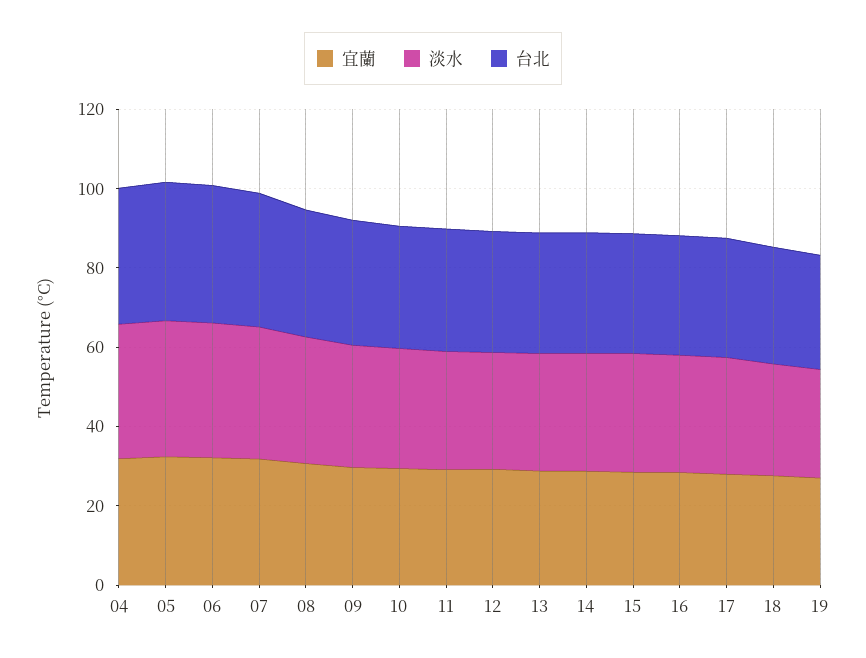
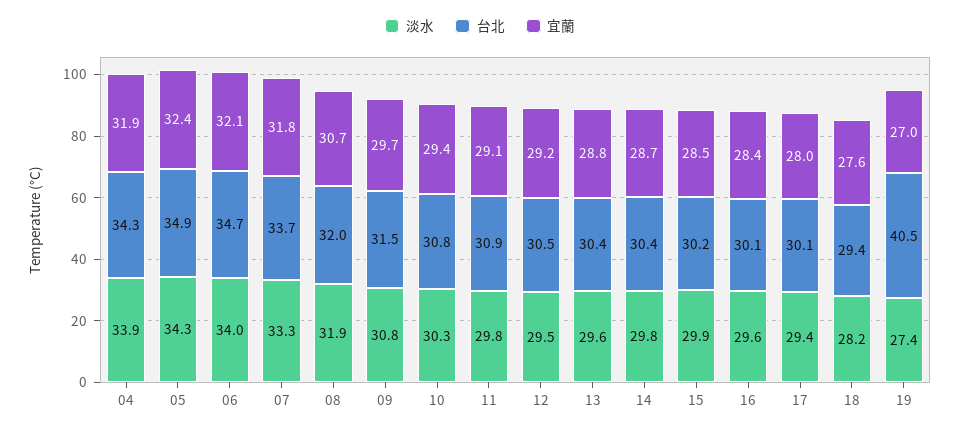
  {
    "宜蘭": {
      "04": 31.9,
      "05": 32.4,
      "06": 32.1,
      "07": 31.8,
      "08": 30.7,
      "09": 29.7,
      "10": 29.4,
      "11": 29.1,
      "12": 29.2,
      "13": 28.8,
      "14": 28.7,
      "15": 28.5,
      "16": 28.4,
      "17": 28,
      "18": 27.6,
      "19": 27
    },
    "淡水": {
      "04": 33.9,
      "05": 34.3,
      "06": 34,
      "07": 33.3,
      "08": 31.9,
      "09": 30.8,
      "10": 30.3,
      "11": 29.8,
      "12": 29.5,
      "13": 29.6,
      "14": 29.8,
      "15": 29.9,
      "16": 29.6,
      "17": 29.4,
      "18": 28.2,
      "19": 27.4
    },
    "台北": {
      "04": 34.3,
      "05": 34.9,
      "06": 34.7,
      "07": 33.7,
      "08": 32,
      "09": 31.5,
      "10": 30.8,
      "11": 30.9,
      "12": 30.5,
      "13": 30.4,
      "14": 30.4,
      "15": 30.2,
      "16": 30.1,
      "17": 30.1,
      "18": 29.4,
-     "19": 30
+     "19": 40.5
    }
  }

